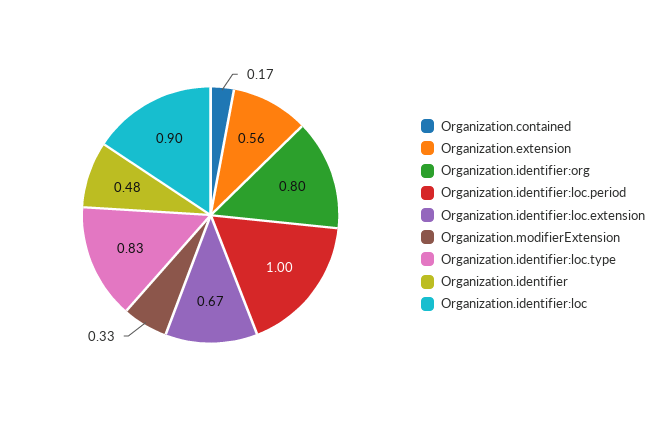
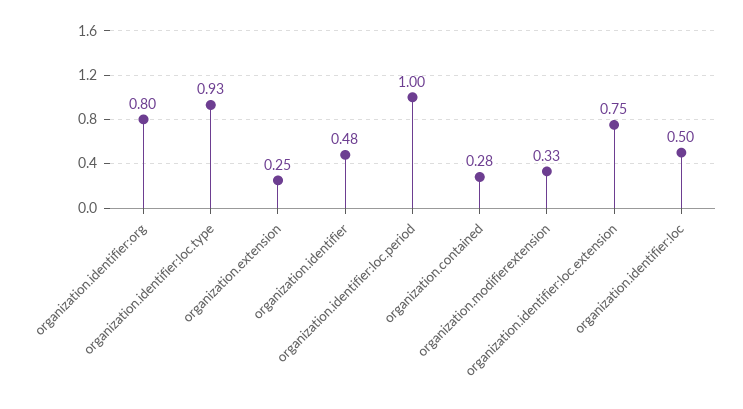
  {
-   "Organization.contained": 0.17,
+   "Organization.contained": 0.28,
-   "Organization.extension": 0.56,
+   "Organization.extension": 0.25,
    "Organization.identifier:org": 0.8,
    "Organization.identifier:loc.period": 1,
-   "Organization.identifier:loc.extension": 0.67,
+   "Organization.identifier:loc.extension": 0.75,
    "Organization.modifierExtension": 0.33,
-   "Organization.identifier:loc.type": 0.83,
+   "Organization.identifier:loc.type": 0.93,
    "Organization.identifier": 0.48,
-   "Organization.identifier:loc": 0.9
+   "Organization.identifier:loc": 0.5
  }

